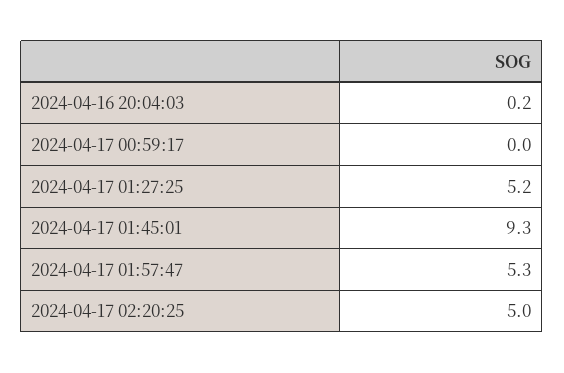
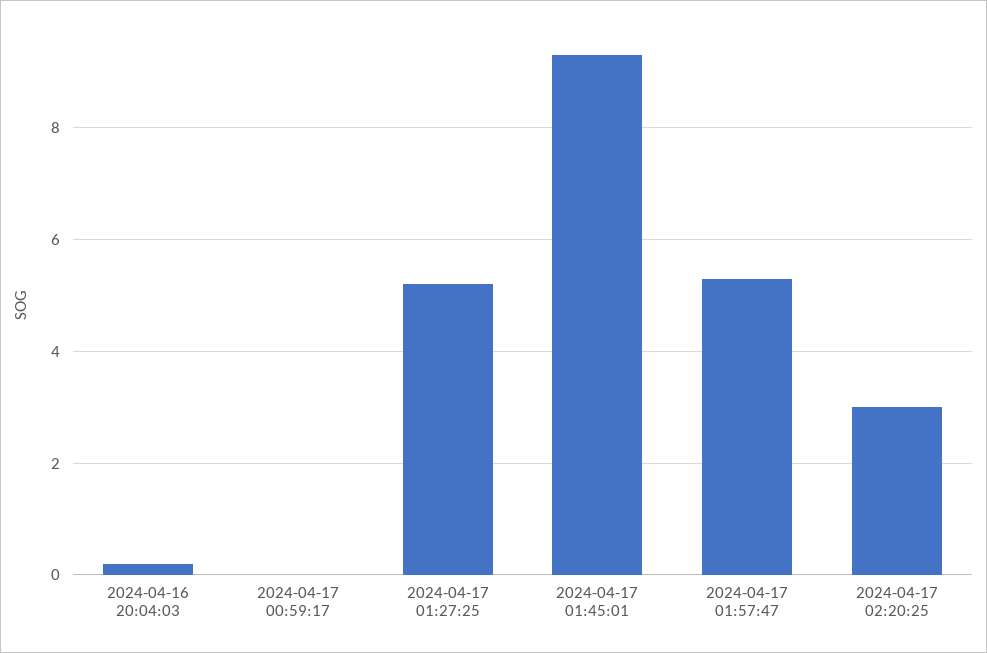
  {
    "2024-04-16 20:04:03": 0.2,
    "2024-04-17 00:59:17": 0,
    "2024-04-17 01:27:25": 5.2,
    "2024-04-17 01:45:01": 9.3,
    "2024-04-17 01:57:47": 5.3,
-   "2024-04-17 02:20:25": 5
+   "2024-04-17 02:20:25": 3
  }

